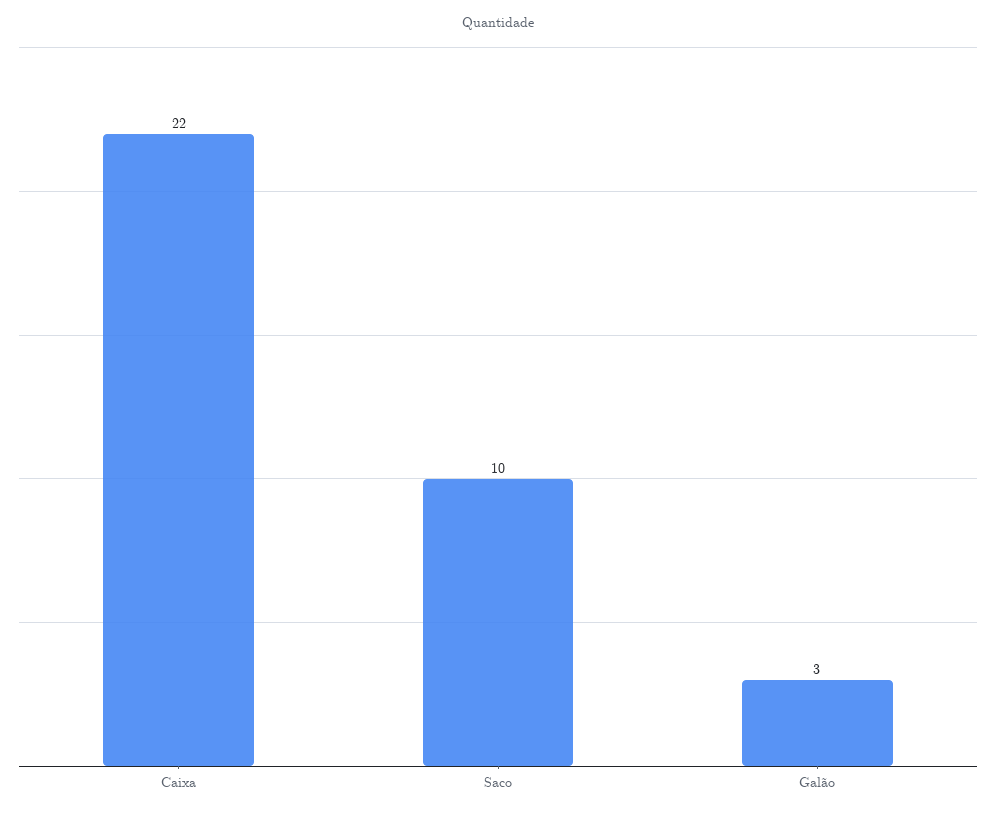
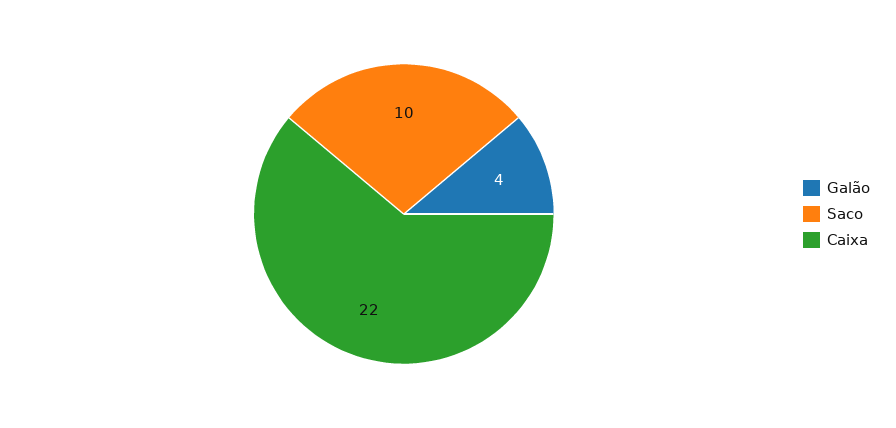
  {
    "Caixa": 22,
    "Saco": 10,
-   "Galão": 3
+   "Galão": 4
  }

